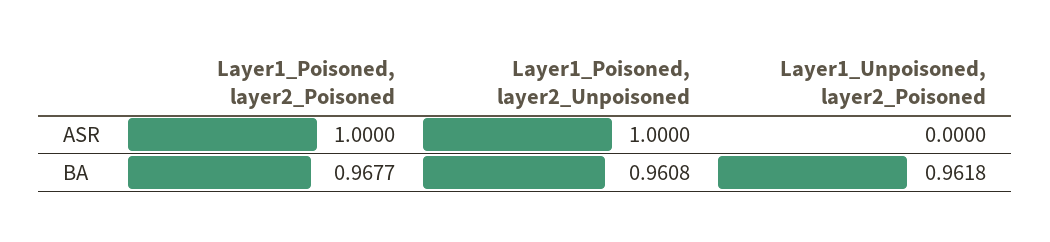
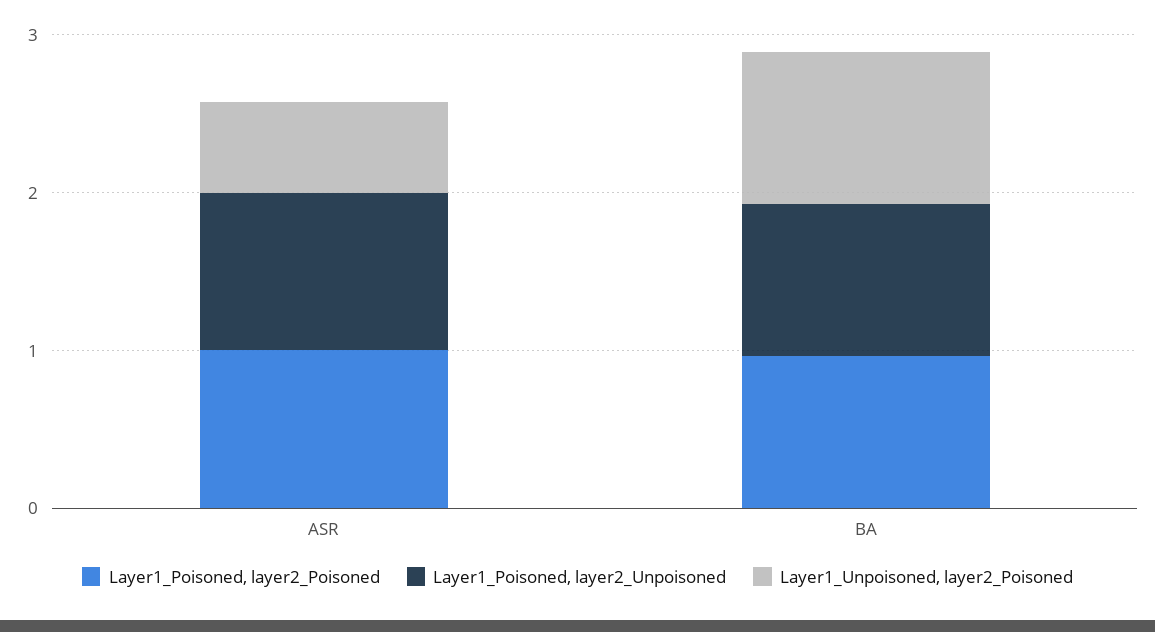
  {
    "Layer1_Poisoned, layer2_Poisoned": {
      "ASR": 1,
      "BA": 0.9677
    },
    "Layer1_Poisoned, layer2_Unpoisoned": {
      "ASR": 1,
      "BA": 0.9608
    },
    "Layer1_Unpoisoned, layer2_Poisoned": {
-     "ASR": 0,
+     "ASR": 0.6,
      "BA": 0.9618
    }
  }

